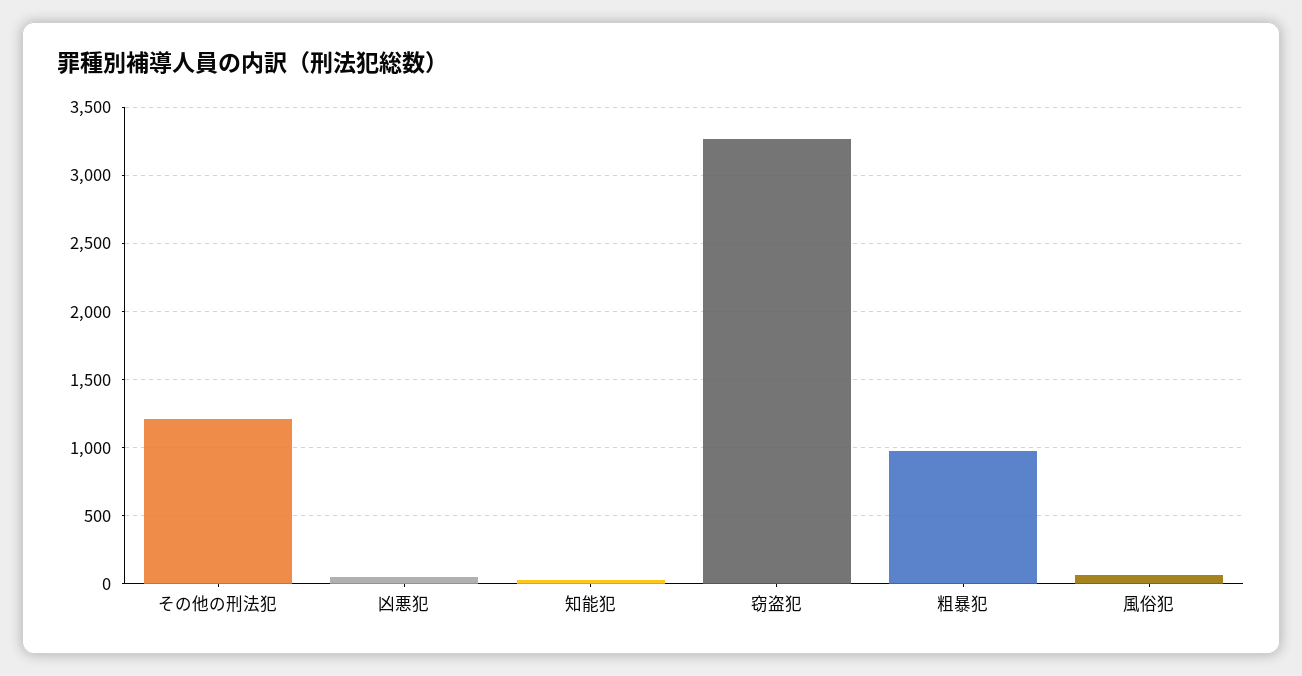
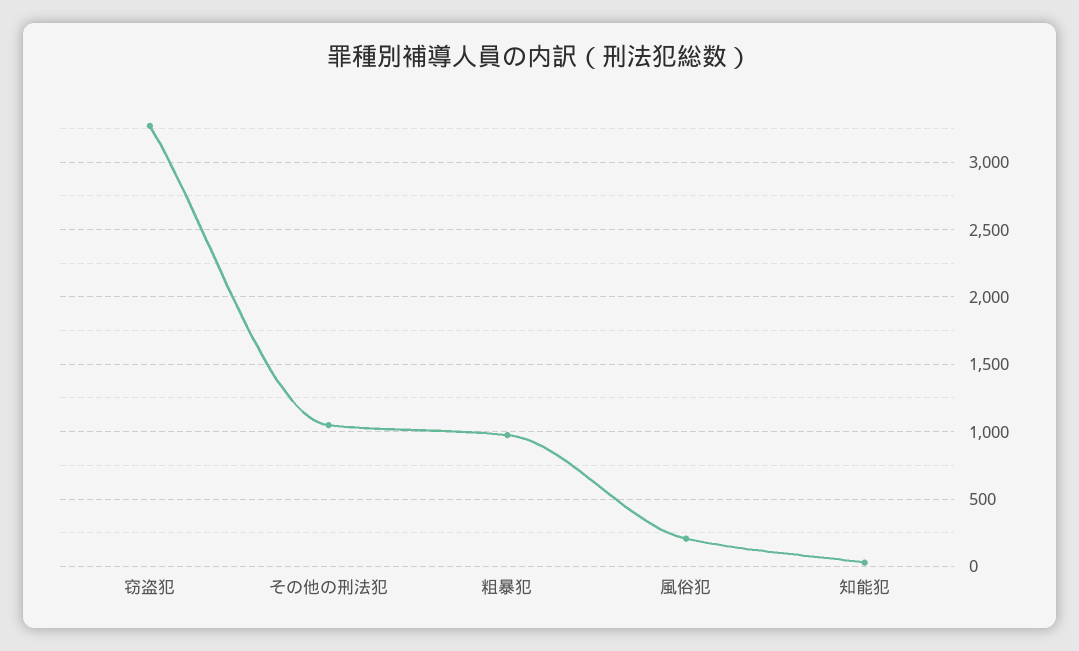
  {
-   "その他の刑法犯": 1200,
+   "その他の刑法犯": 1050,
-   "凶悪犯": 50,
    "知能犯": 50,
    "窃盗犯": 3250,
    "粗暴犯": 1000,
-   "風俗犯": 50
+   "風俗犯": 200
  }

